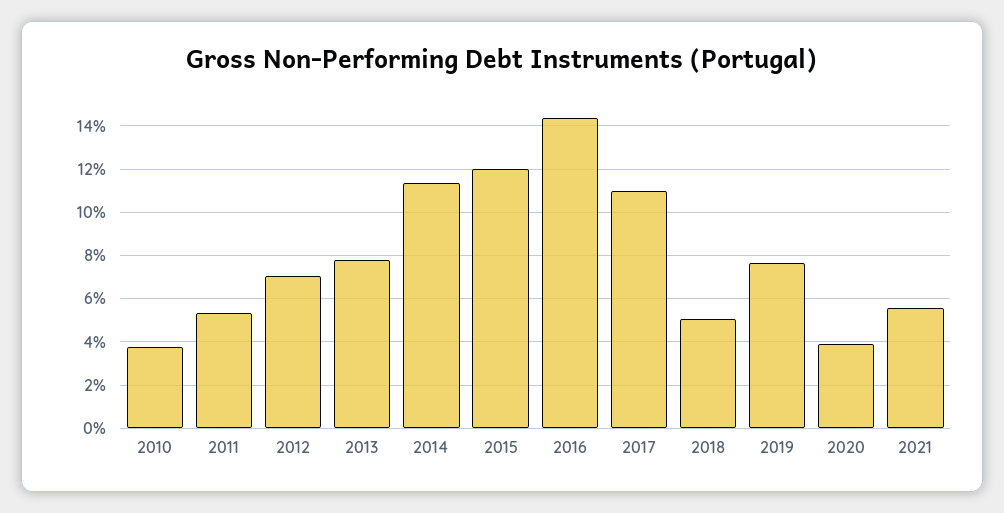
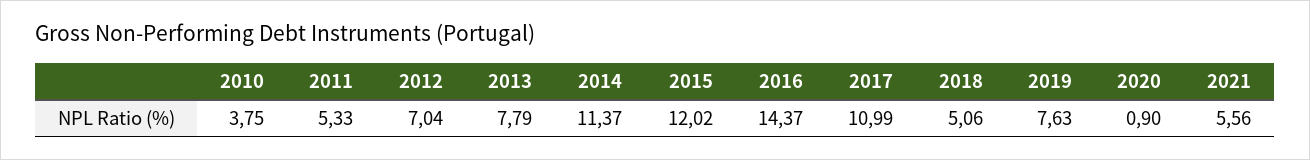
  {
    "2010": 3.75,
    "2011": 5.33,
    "2012": 7.04,
    "2013": 7.79,
    "2014": 11.37,
    "2015": 12.02,
    "2016": 14.37,
    "2017": 10.99,
    "2018": 5.06,
    "2019": 7.63,
-   "2020": 4,
+   "2020": 0.9,
    "2021": 5.56
  }

